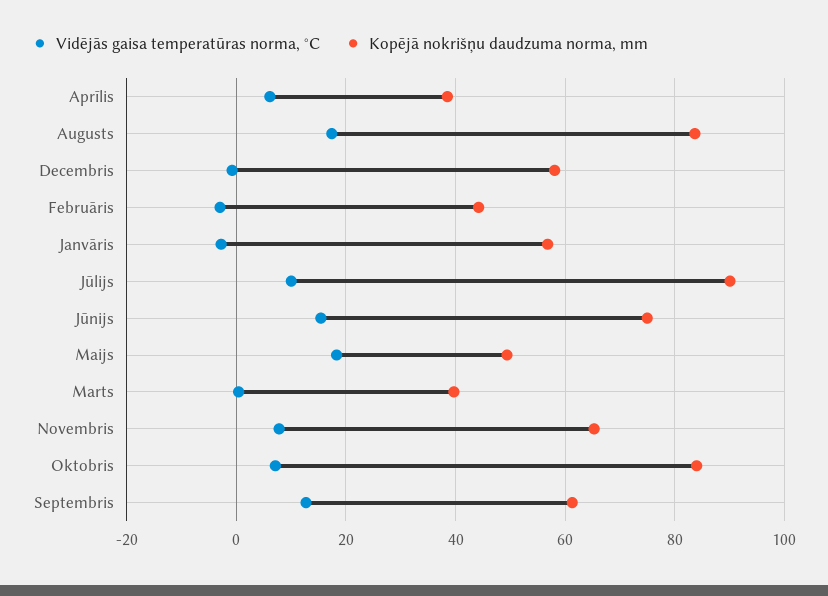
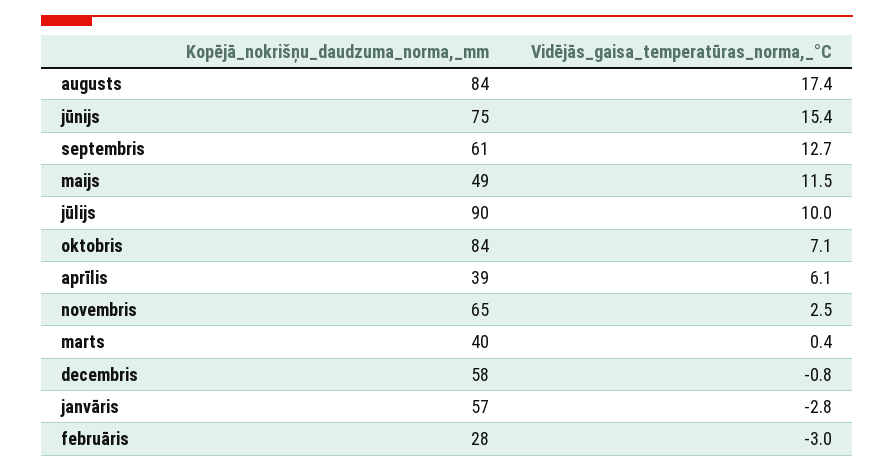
  {
    "Vidējās gaisa temperatūras norma, °C": {
      "Aprīlis": 6.1,
      "Augusts": 17.4,
      "Decembris": -0.8,
      "Februāris": -3,
      "Janvāris": -2.8,
      "Jūlijs": 10,
      "Jūnijs": 15.4,
-     "Maijs": 18,
+     "Maijs": 11.5,
      "Marts": 0.4,
-     "Novembris": 8,
+     "Novembris": 2.5,
      "Oktobris": 7.1,
      "Septembris": 12.7
    },
    "Kopējā nokrišņu daudzuma norma, mm": {
      "Aprīlis": 39,
      "Augusts": 84,
      "Decembris": 58,
-     "Februāris": 44,
+     "Februāris": 28,
      "Janvāris": 57,
      "Jūlijs": 90,
      "Jūnijs": 75,
      "Maijs": 49,
      "Marts": 40,
      "Novembris": 65,
      "Oktobris": 84,
      "Septembris": 61
    }
  }

